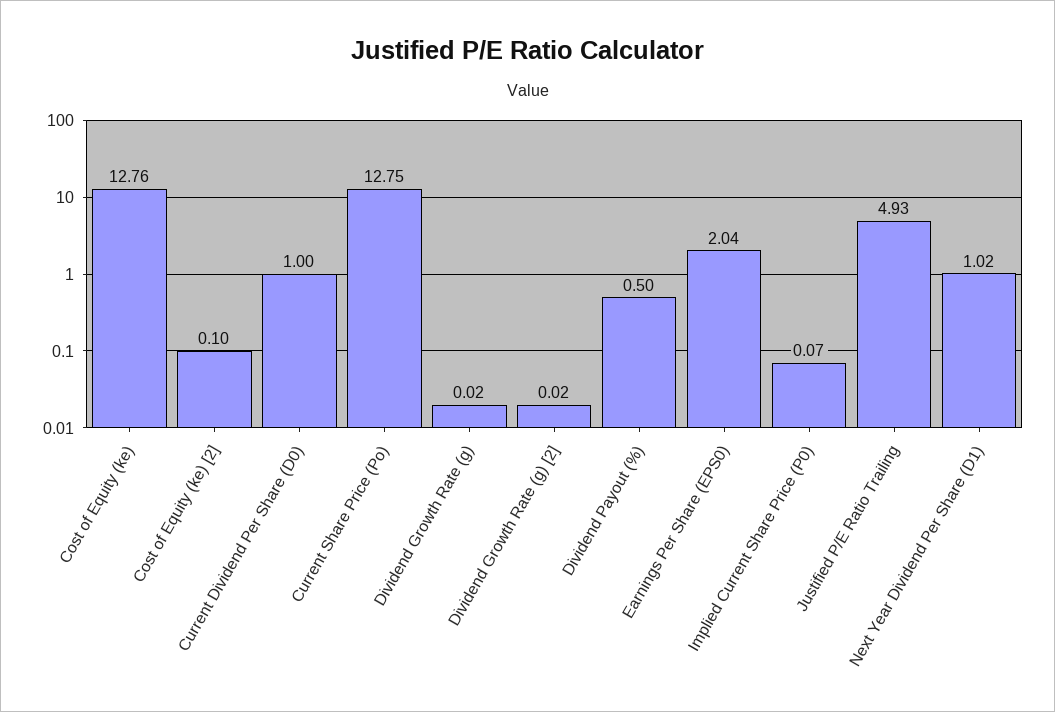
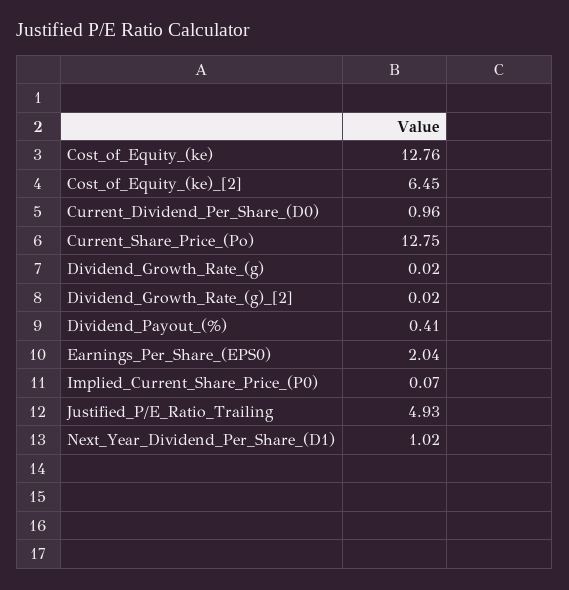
  {
    "Cost of Equity (ke)": 12.76,
-   "Cost of Equity (ke) [2]": 0.1,
+   "Cost of Equity (ke) [2]": 6.45,
-   "Current Dividend Per Share (D0)": 1,
+   "Current Dividend Per Share (D0)": 0.96,
    "Current Share Price (Po)": 12.75,
    "Dividend Growth Rate (g)": 0.02,
    "Dividend Growth Rate (g) [2]": 0.02,
-   "Dividend Payout (%)": 0.5,
+   "Dividend Payout (%)": 0.41,
    "Earnings Per Share (EPS0)": 2.04,
    "Implied Current Share Price (P0)": 0.07,
    "Justified P/E Ratio Trailing": 4.93,
    "Next Year Dividend Per Share (D1)": 1.02
  }

